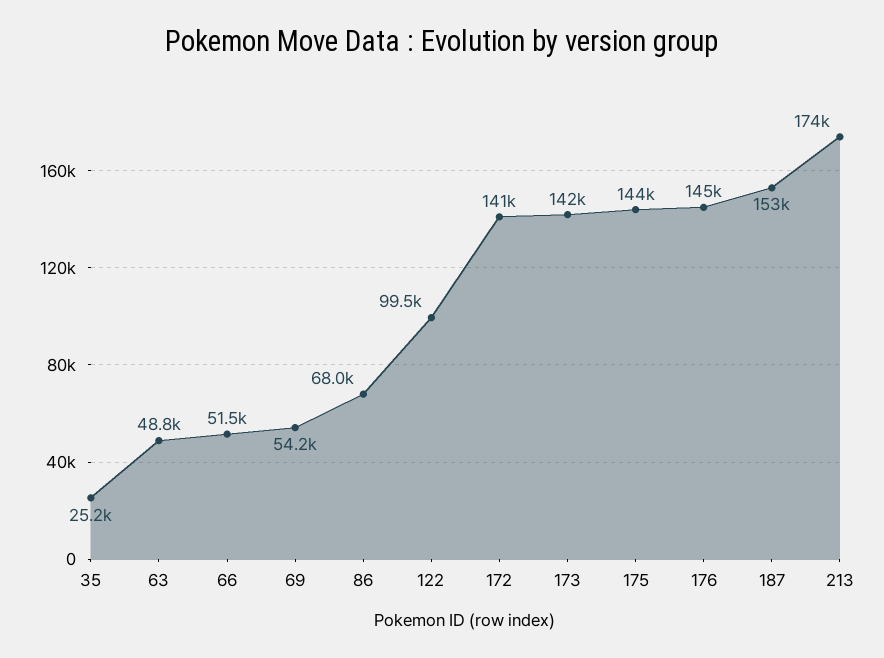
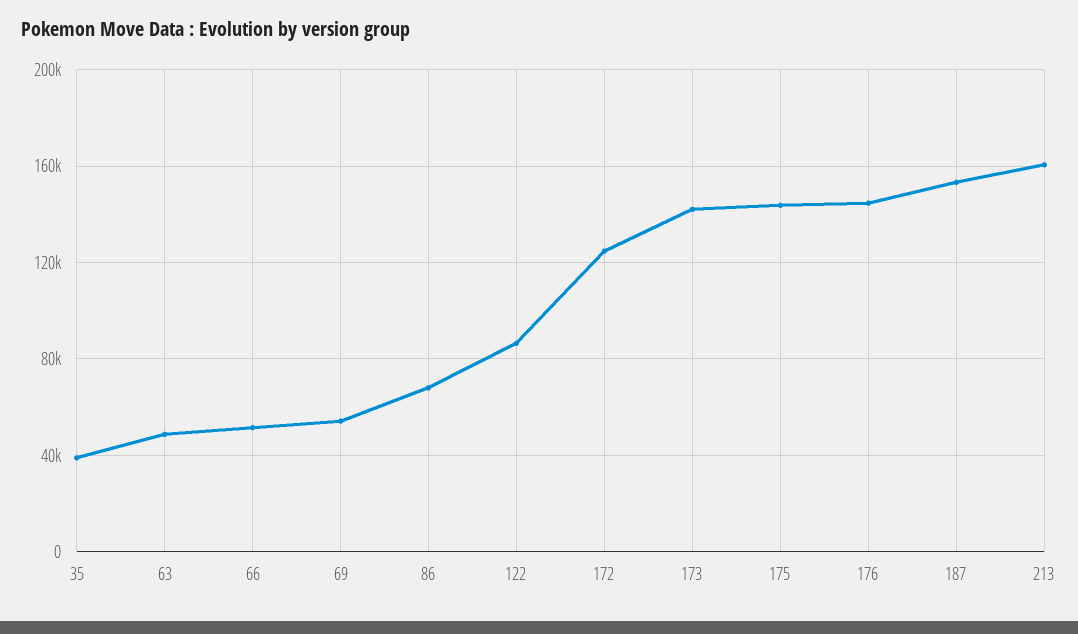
  {
-   "35": 25200,
+   "35": 40000,
    "63": 48800,
    "66": 51500,
    "69": 54200,
    "86": 68000,
-   "122": 99500,
+   "122": 85000,
-   "172": 141000,
+   "172": 125000,
    "173": 142000,
    "175": 144000,
    "176": 145000,
    "187": 153000,
-   "213": 174000
+   "213": 160000
  }

